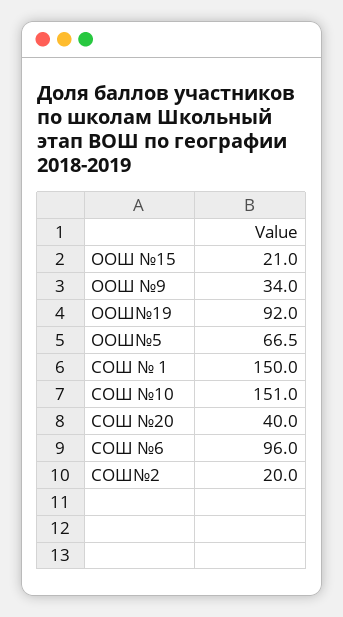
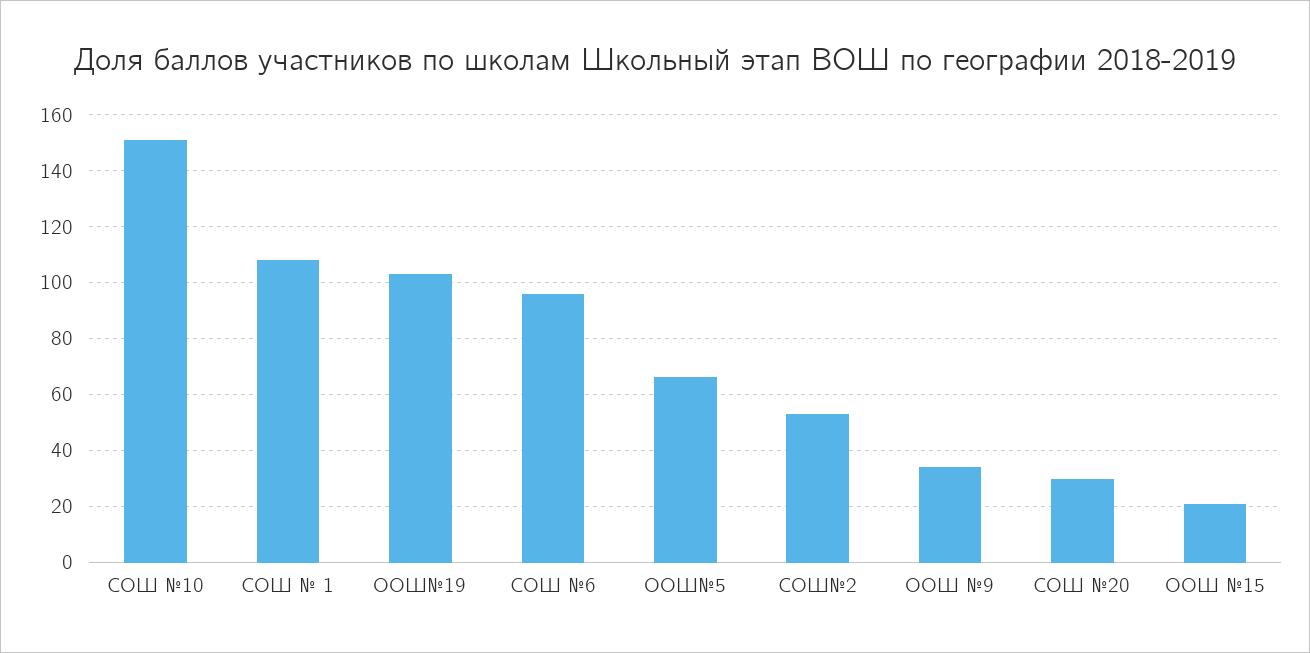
  {
    "ООШ №15": 21,
    "ООШ №9": 34,
-   "ООШ№19": 92,
+   "ООШ№19": 102.5,
    "ООШ№5": 66.5,
-   "СОШ № 1": 150,
+   "СОШ № 1": 107.5,
    "СОШ №10": 151,
-   "СОШ №20": 40,
+   "СОШ №20": 30,
    "СОШ №6": 96,
-   "СОШ№2": 20
+   "СОШ№2": 52.5
  }

